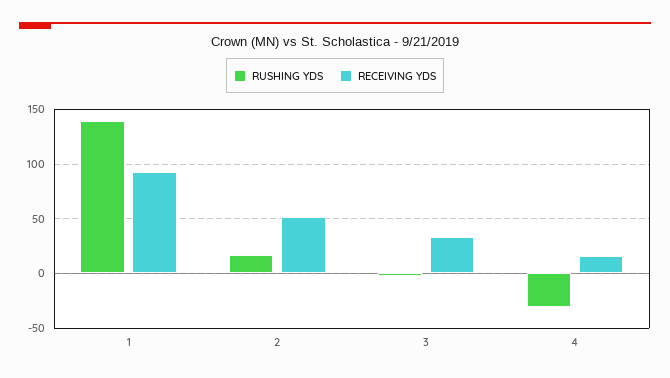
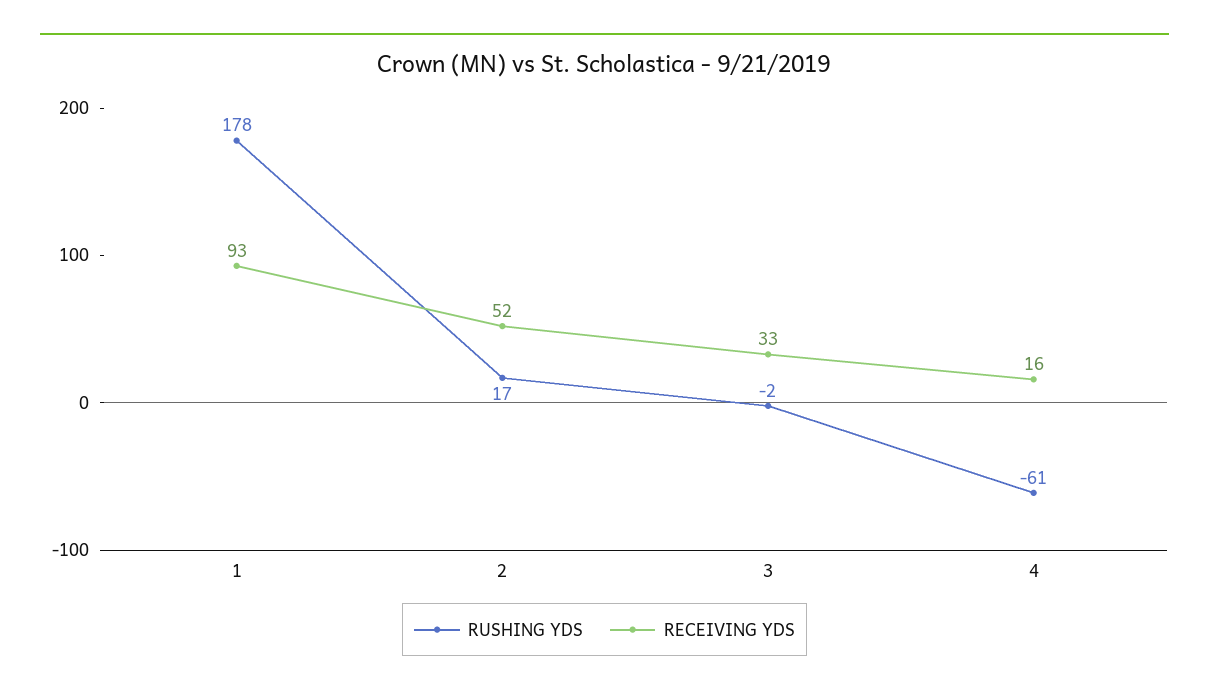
  {
    "RUSHING YDS": {
-     "1": 140,
+     "1": 178,
      "2": 17,
      "3": -2,
-     "4": -30
+     "4": -61
    },
    "RECEIVING YDS": {
      "1": 93,
      "2": 52,
      "3": 33,
      "4": 16
    }
  }

